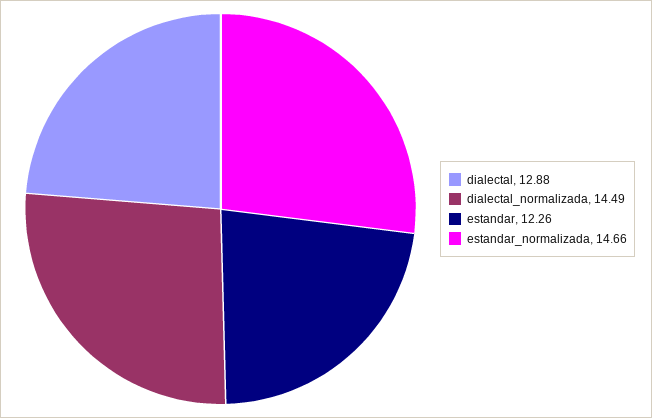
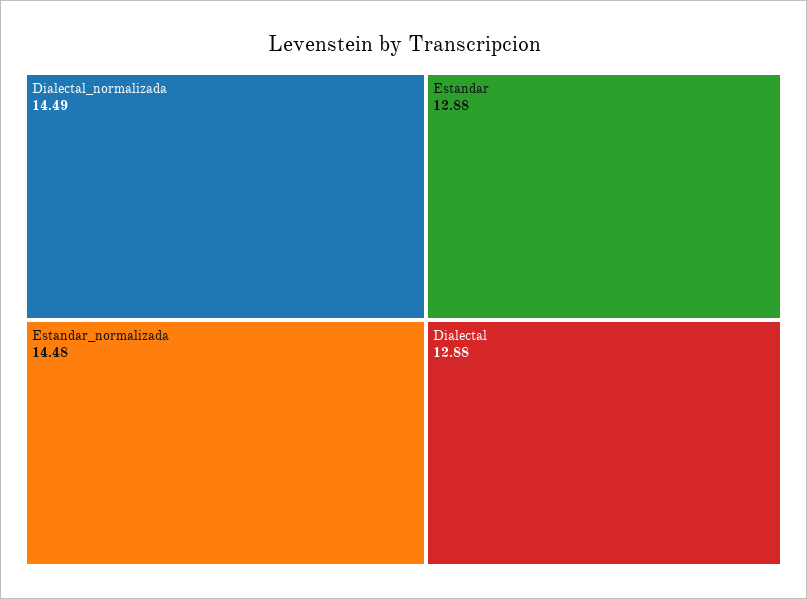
  {
    "dialectal": 12.88,
    "dialectal_normalizada": 14.49,
-   "estandar": 12.26,
+   "estandar": 12.88,
-   "estandar_normalizada": 14.66
+   "estandar_normalizada": 14.48
  }

